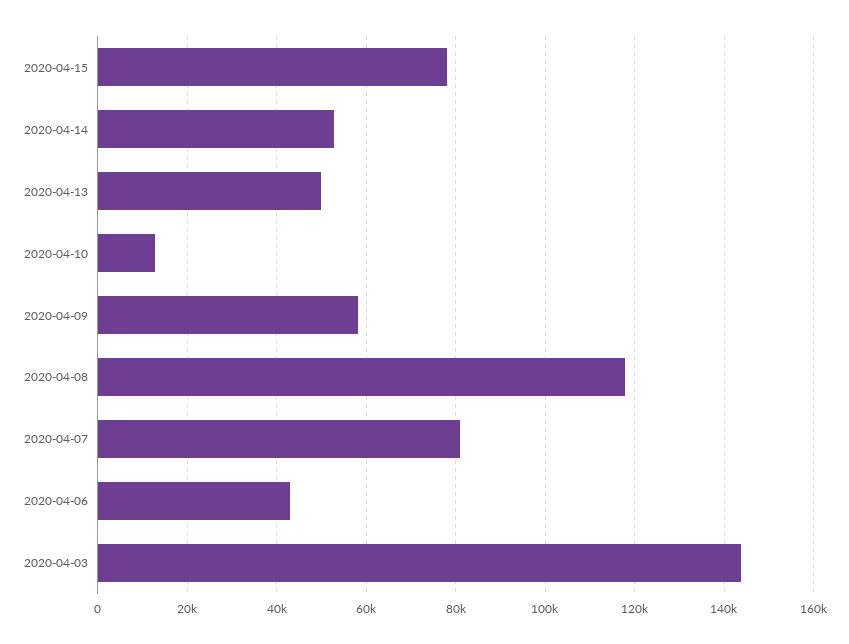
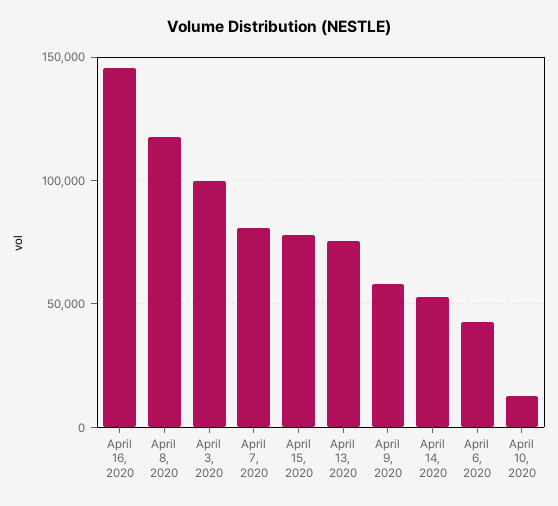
  {
    "2020-04-15": 78000,
    "2020-04-14": 52000,
-   "2020-04-13": 50000,
+   "2020-04-13": 75000,
    "2020-04-10": 12000,
    "2020-04-09": 58000,
    "2020-04-08": 118000,
    "2020-04-07": 80000,
    "2020-04-06": 42000,
-   "2020-04-03": 144000
+   "2020-04-03": 100000,
+   "April 16, 2020": 145000
  }

